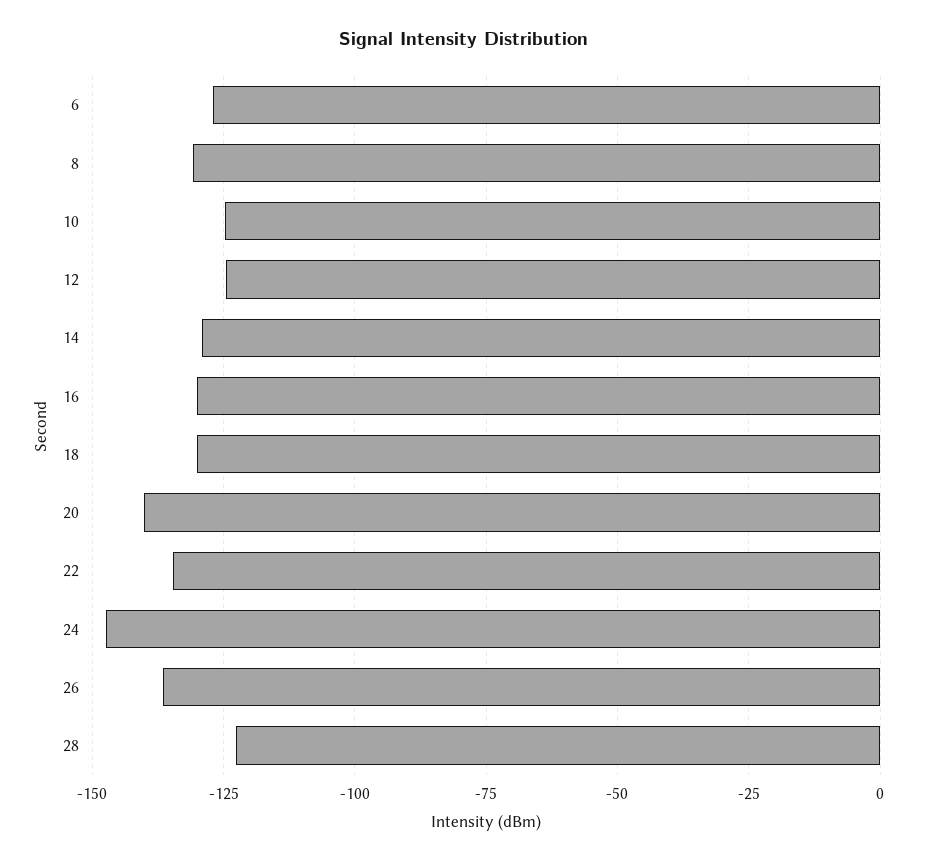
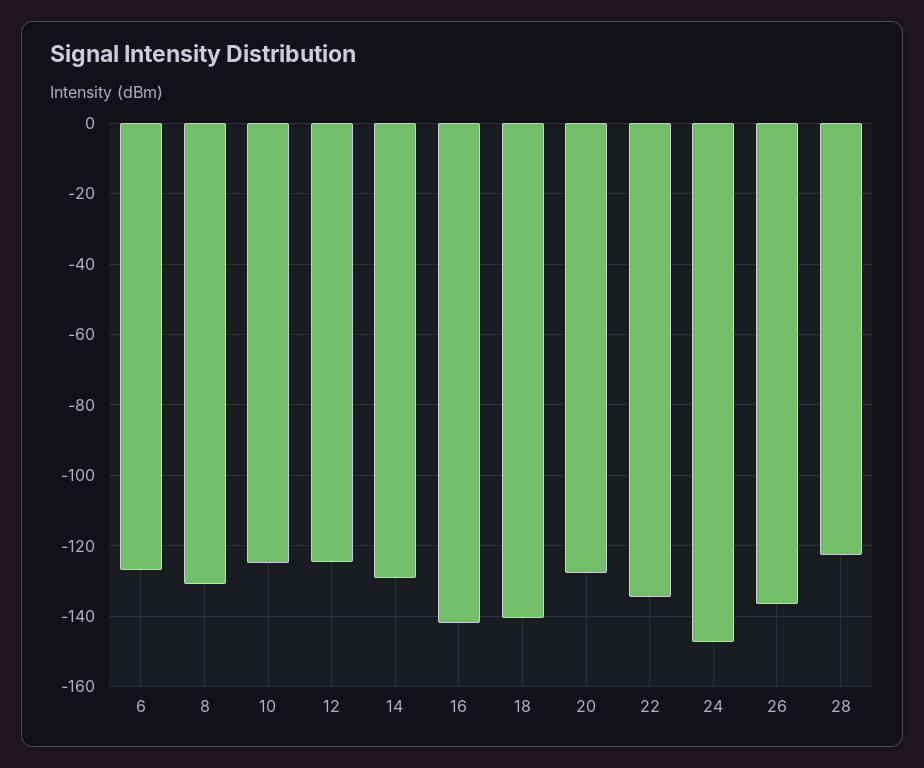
  {
    "6": -128,
    "8": -130,
    "10": -124,
    "12": -124,
    "14": -130,
-   "16": -130,
+   "16": -142,
-   "18": -130,
+   "18": -140,
-   "20": -140,
+   "20": -128,
    "22": -134,
    "24": -148,
    "26": -136,
    "28": -122
  }

